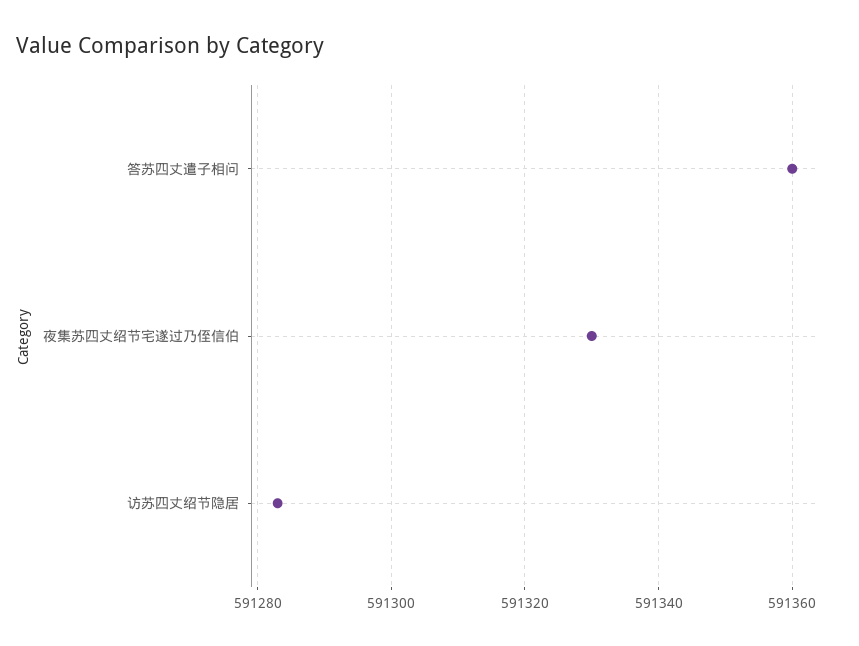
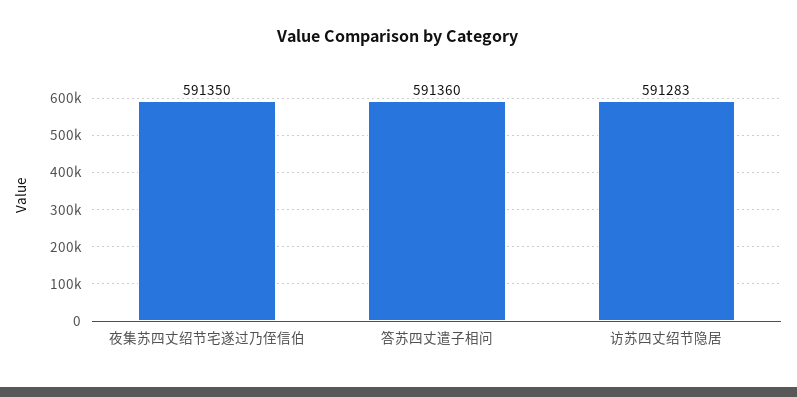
  {
    "答苏四丈遣子相问": 591360,
-   "夜集苏四丈绍节宅遂过乃侄信伯": 591330,
+   "夜集苏四丈绍节宅遂过乃侄信伯": 591350,
    "访苏四丈绍节隐居": 591283
  }

